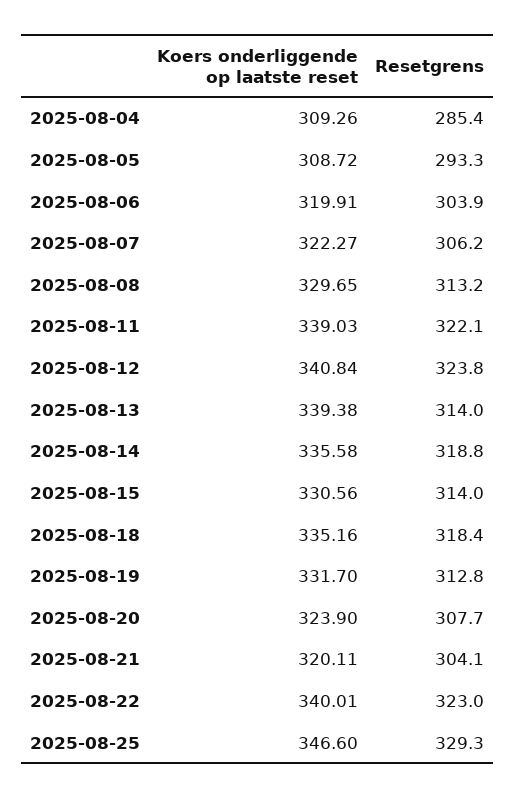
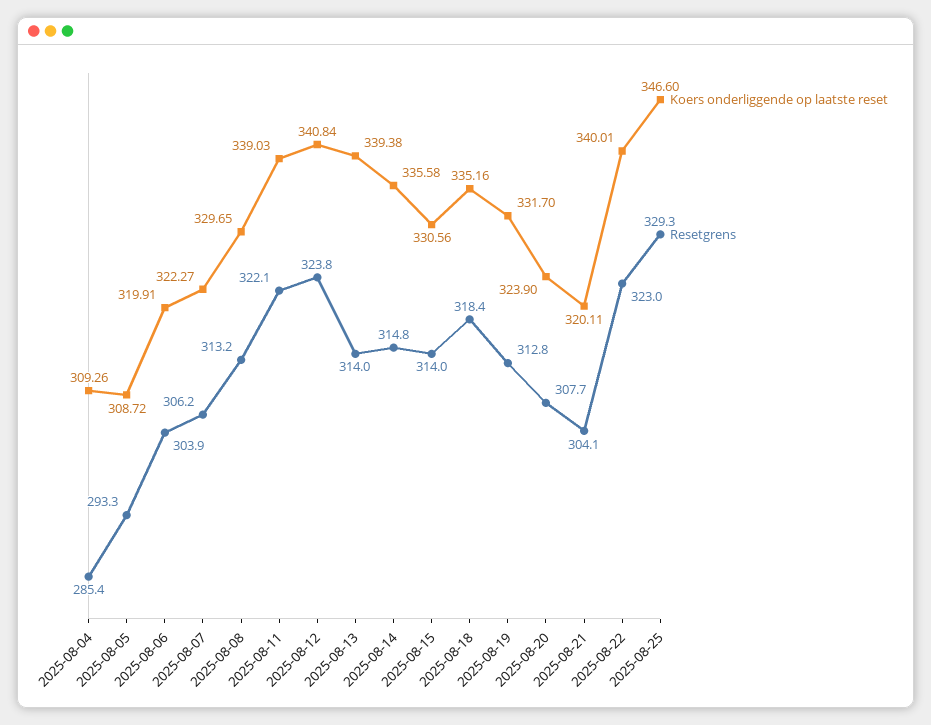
  {
    "Koers onderliggende op laatste reset": {
      "2025-08-04": 309.26,
      "2025-08-05": 308.72,
      "2025-08-06": 319.91,
      "2025-08-07": 322.27,
      "2025-08-08": 329.65,
      "2025-08-11": 339.03,
      "2025-08-12": 340.84,
      "2025-08-13": 339.38,
      "2025-08-14": 335.58,
      "2025-08-15": 330.56,
      "2025-08-18": 335.16,
      "2025-08-19": 331.7,
      "2025-08-20": 323.9,
      "2025-08-21": 320.11,
      "2025-08-22": 340.01,
      "2025-08-25": 346.6
    },
    "Resetgrens": {
      "2025-08-04": 285.4,
      "2025-08-05": 293.3,
      "2025-08-06": 303.9,
      "2025-08-07": 306.2,
      "2025-08-08": 313.2,
      "2025-08-11": 322.1,
      "2025-08-12": 323.8,
      "2025-08-13": 314,
-     "2025-08-14": 318.8,
+     "2025-08-14": 314.8,
      "2025-08-15": 314,
      "2025-08-18": 318.4,
      "2025-08-19": 312.8,
      "2025-08-20": 307.7,
      "2025-08-21": 304.1,
      "2025-08-22": 323,
      "2025-08-25": 329.3
    }
  }

